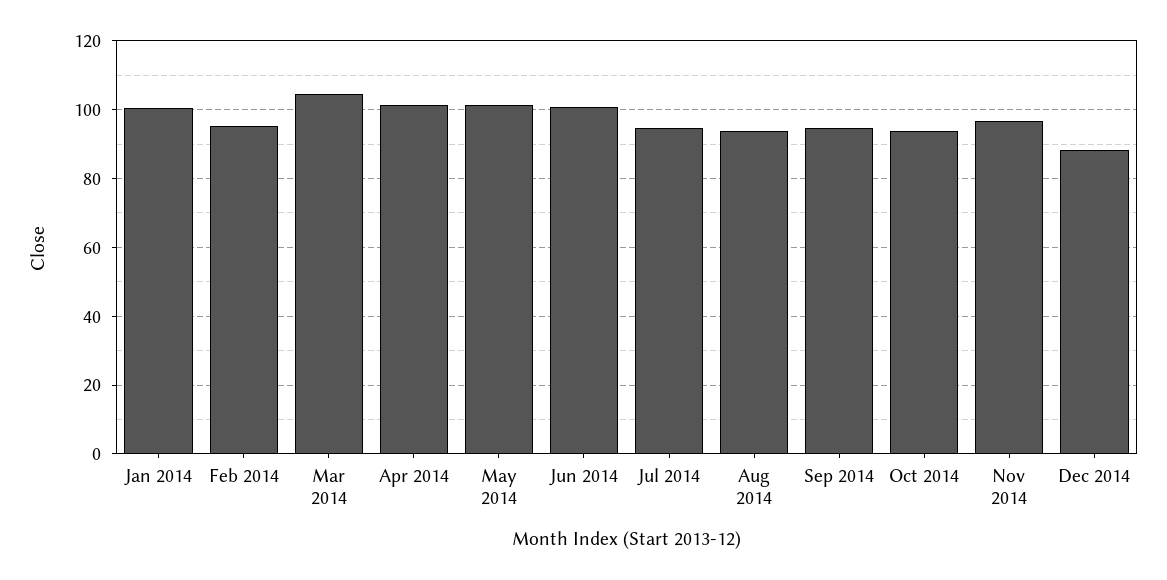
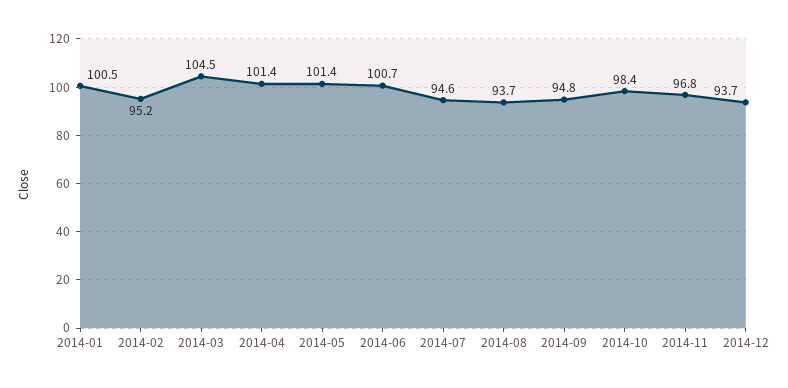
  {
    "Jan 2014": 100.5,
    "Feb 2014": 95.2,
    "Mar 2014": 104.5,
    "Apr 2014": 101.4,
    "May 2014": 101.4,
    "Jun 2014": 100.7,
    "Jul 2014": 94.6,
    "Aug 2014": 93.7,
    "Sep 2014": 94.8,
-   "Oct 2014": 94,
+   "Oct 2014": 98.4,
    "Nov 2014": 96.8,
-   "Dec 2014": 88
+   "Dec 2014": 93.7
  }

